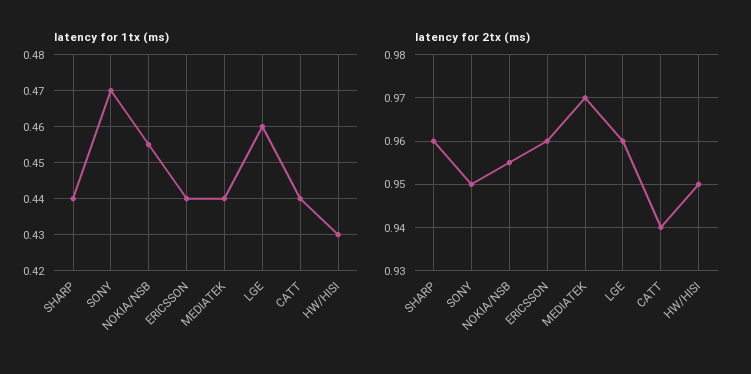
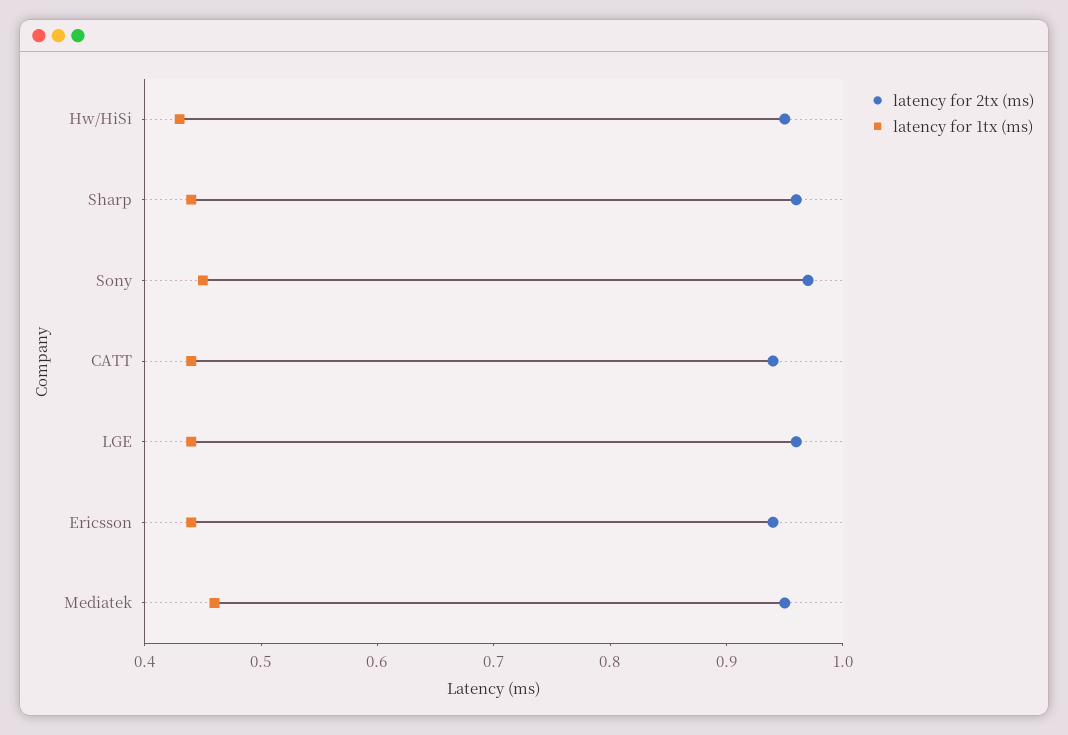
  {
    "latency for 1tx (ms)": {
      "SHARP": 0.44,
-     "SONY": 0.47,
+     "SONY": 0.45,
-     "NOKIA/NSB": 0.455,
      "ERICSSON": 0.44,
-     "MEDIATEK": 0.44,
+     "MEDIATEK": 0.46,
-     "LGE": 0.46,
+     "LGE": 0.44,
      "CATT": 0.44,
      "HW/HISI": 0.43
    },
    "latency for 2tx (ms)": {
      "SHARP": 0.96,
-     "SONY": 0.95,
+     "SONY": 0.97,
-     "NOKIA/NSB": 0.955,
-     "ERICSSON": 0.96,
+     "ERICSSON": 0.94,
-     "MEDIATEK": 0.97,
+     "MEDIATEK": 0.95,
      "LGE": 0.96,
      "CATT": 0.94,
      "HW/HISI": 0.95
    }
  }

